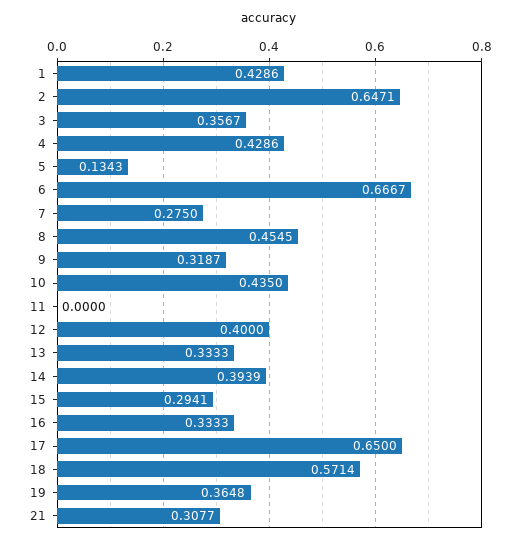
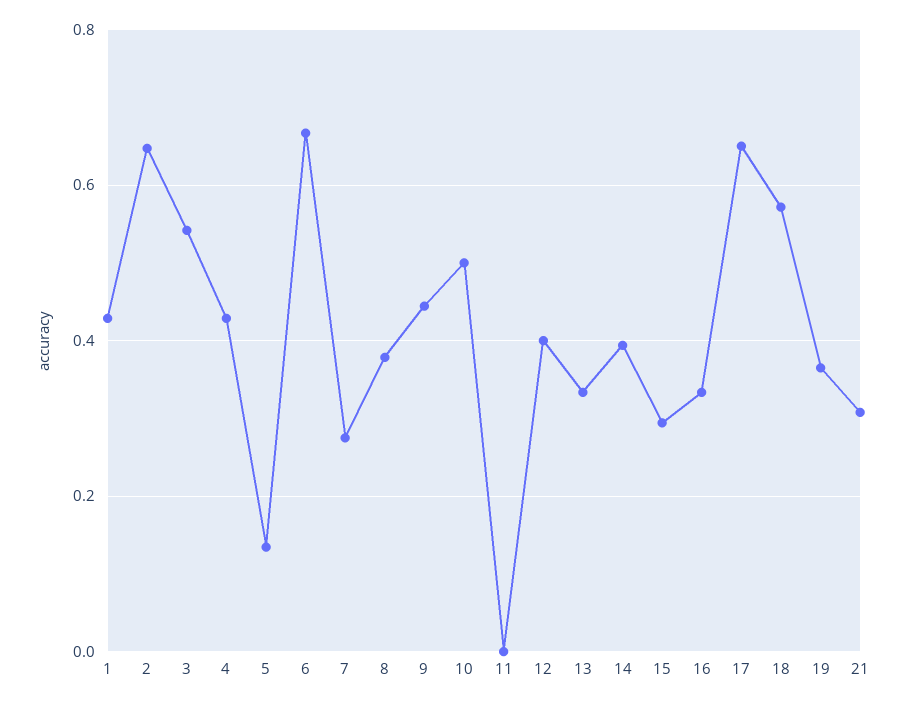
  {
    "1": 0.4286,
    "2": 0.6471,
-   "3": 0.3567,
+   "3": 0.54,
    "4": 0.4286,
    "5": 0.1343,
    "6": 0.6667,
    "7": 0.275,
-   "8": 0.4545,
+   "8": 0.38,
-   "9": 0.3187,
+   "9": 0.44,
-   "10": 0.435,
+   "10": 0.5,
    "11": 0,
    "12": 0.4,
    "13": 0.3333,
    "14": 0.3939,
    "15": 0.2941,
    "16": 0.3333,
    "17": 0.65,
    "18": 0.5714,
    "19": 0.3648,
    "21": 0.3077
  }

